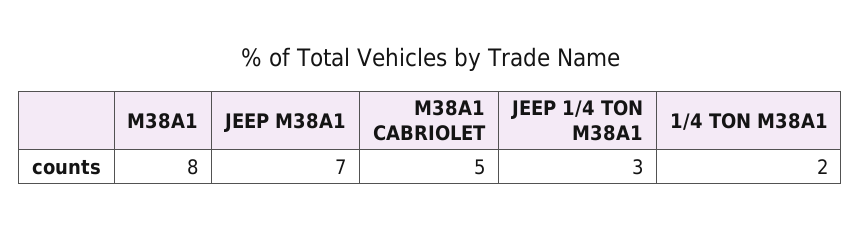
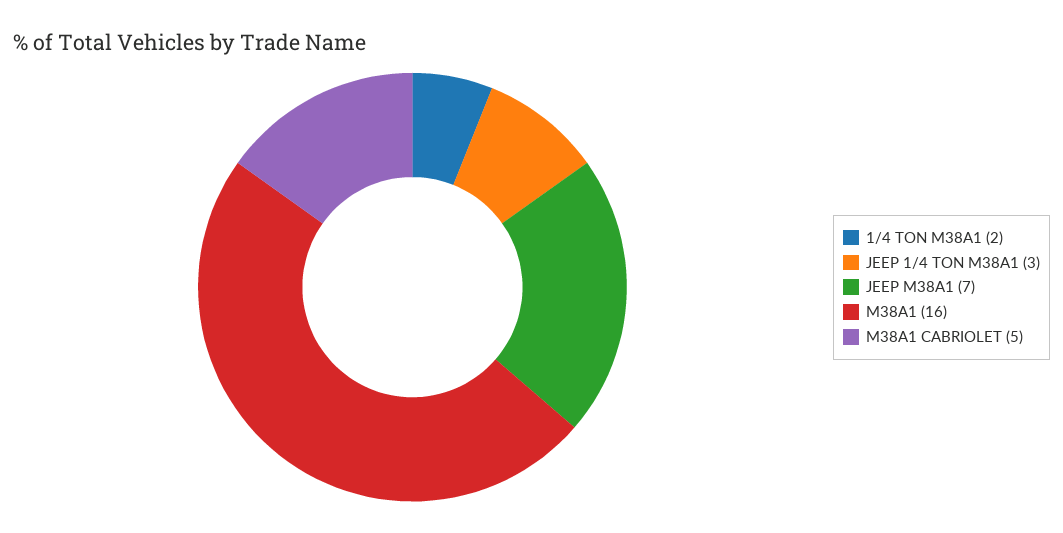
  {
-   "M38A1": 8,
+   "M38A1": 16,
    "JEEP M38A1": 7,
    "M38A1 CABRIOLET": 5,
    "JEEP 1/4 TON M38A1": 3,
    "1/4 TON M38A1": 2
  }

